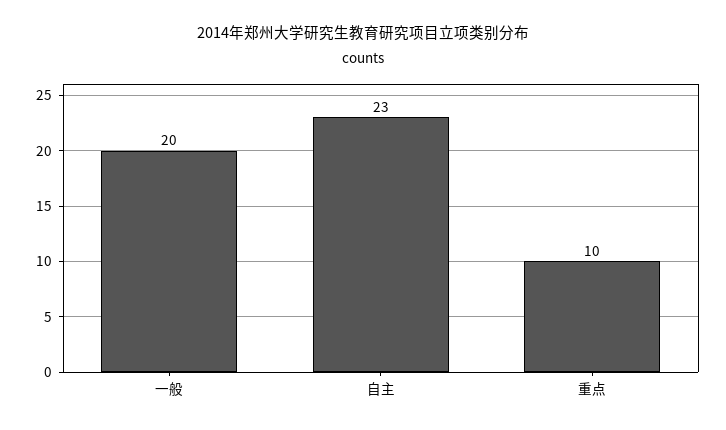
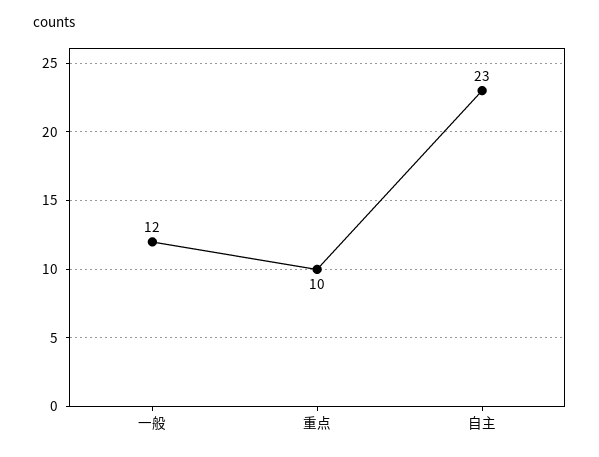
  {
-   "一般": 20,
+   "一般": 12,
    "自主": 23,
    "重点": 10
  }

